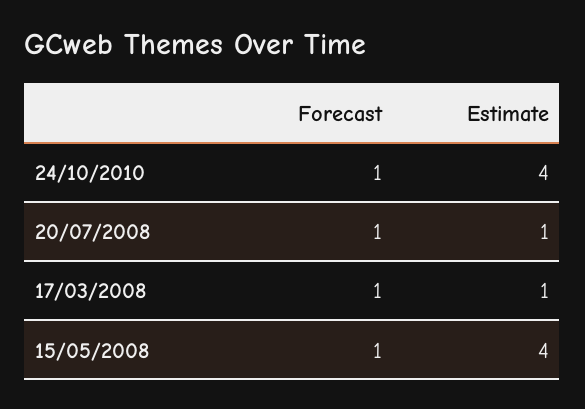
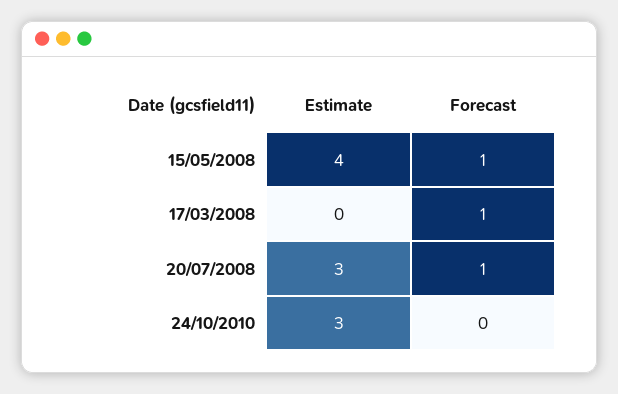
  {
    "Forecast": {
-     "24/10/2010": 1,
+     "24/10/2010": 0,
      "20/07/2008": 1,
      "17/03/2008": 1,
      "15/05/2008": 1
    },
    "Estimate": {
-     "24/10/2010": 4,
+     "24/10/2010": 3,
-     "20/07/2008": 1,
+     "20/07/2008": 3,
-     "17/03/2008": 1,
+     "17/03/2008": 0,
      "15/05/2008": 4
    }
  }

